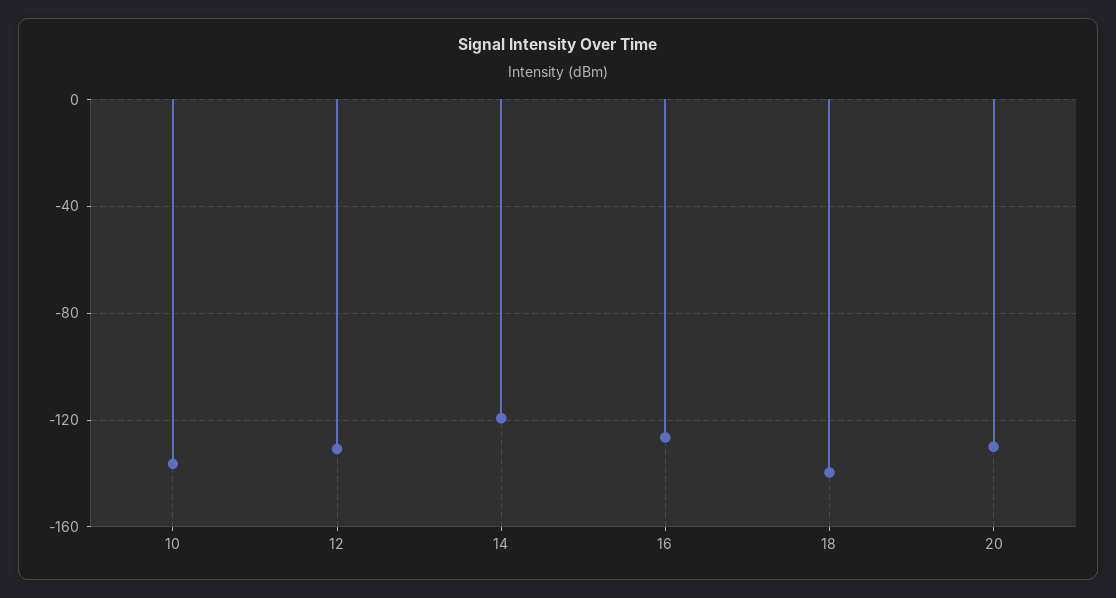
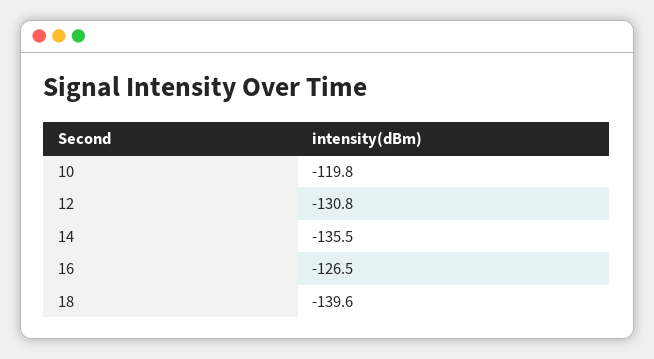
  {
-   "10": -135,
+   "10": -119.8,
    "12": -130.8,
-   "14": -120,
+   "14": -135.5,
    "16": -126.5,
-   "18": -139.6,
+   "18": -139.6
-   "20": -130
  }

